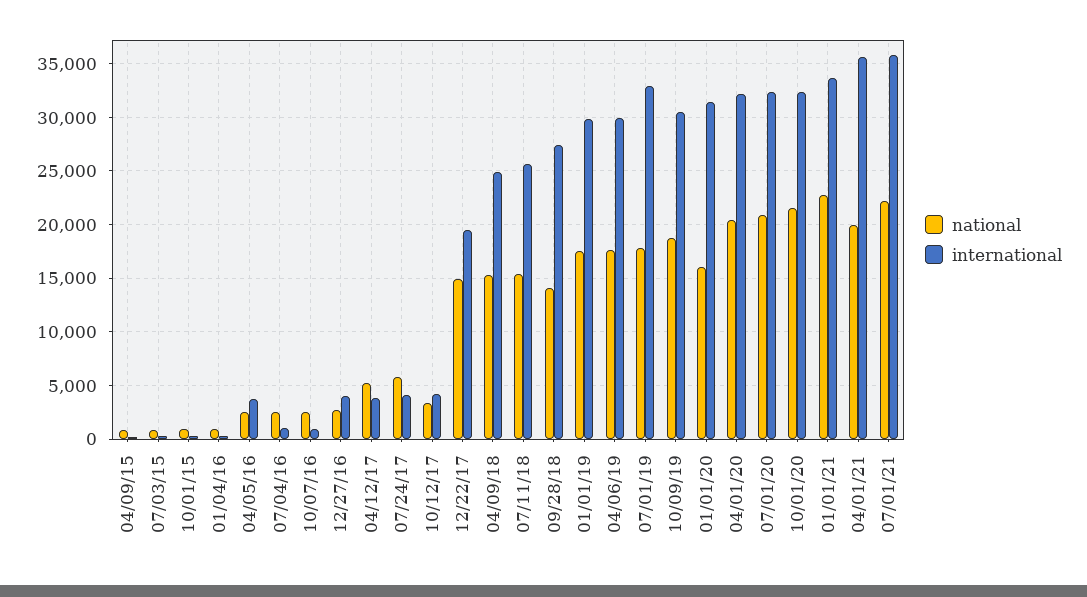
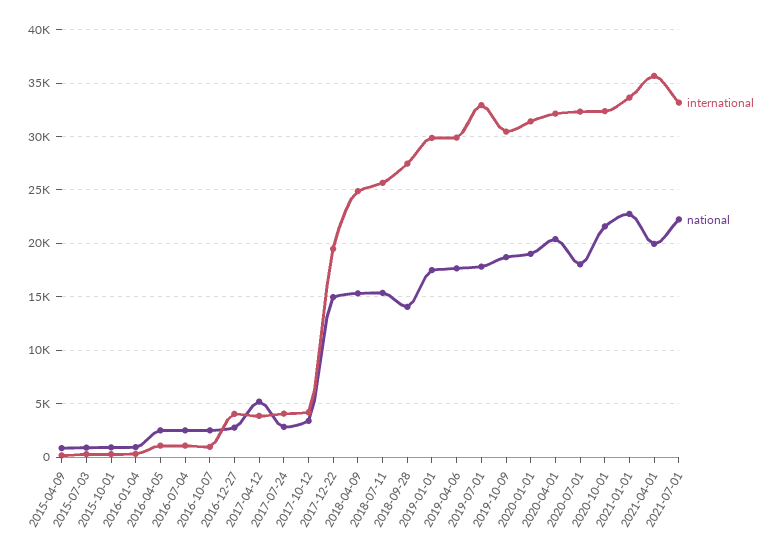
  {
    "national": {
      "04/09/15": 1000,
      "07/03/15": 1000,
      "10/01/15": 1000,
      "01/04/16": 1000,
      "04/05/16": 2000,
      "07/04/16": 3000,
      "10/07/16": 3000,
      "12/27/16": 3000,
      "04/12/17": 5000,
-     "07/24/17": 6000,
+     "07/24/17": 3000,
      "10/12/17": 3000,
      "12/22/17": 15000,
      "04/09/18": 15000,
      "07/11/18": 15000,
      "09/28/18": 14000,
      "01/01/19": 17000,
      "04/06/19": 18000,
      "07/01/19": 18000,
      "10/09/19": 19000,
-     "01/01/20": 16000,
+     "01/01/20": 19000,
      "04/01/20": 20000,
-     "07/01/20": 21000,
+     "07/01/20": 18000,
      "10/01/20": 22000,
      "01/01/21": 23000,
      "04/01/21": 20000,
      "07/01/21": 22000
    },
    "international": {
      "04/09/15": 0,
      "07/03/15": 0,
      "10/01/15": 0,
      "01/04/16": 0,
-     "04/05/16": 4000,
+     "04/05/16": 1000,
      "07/04/16": 1000,
      "10/07/16": 1000,
      "12/27/16": 4000,
      "04/12/17": 4000,
      "07/24/17": 4000,
      "10/12/17": 4000,
      "12/22/17": 19000,
      "04/09/18": 25000,
      "07/11/18": 26000,
      "09/28/18": 27000,
      "01/01/19": 30000,
      "04/06/19": 30000,
      "07/01/19": 33000,
      "10/09/19": 30000,
      "01/01/20": 31000,
      "04/01/20": 32000,
      "07/01/20": 32000,
      "10/01/20": 32000,
      "01/01/21": 34000,
      "04/01/21": 36000,
-     "07/01/21": 36000
+     "07/01/21": 33000
    }
  }

